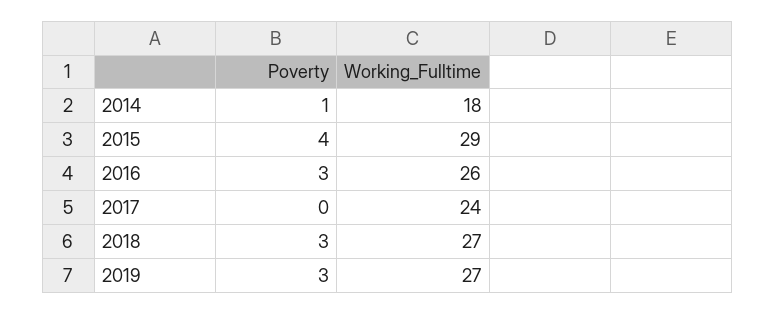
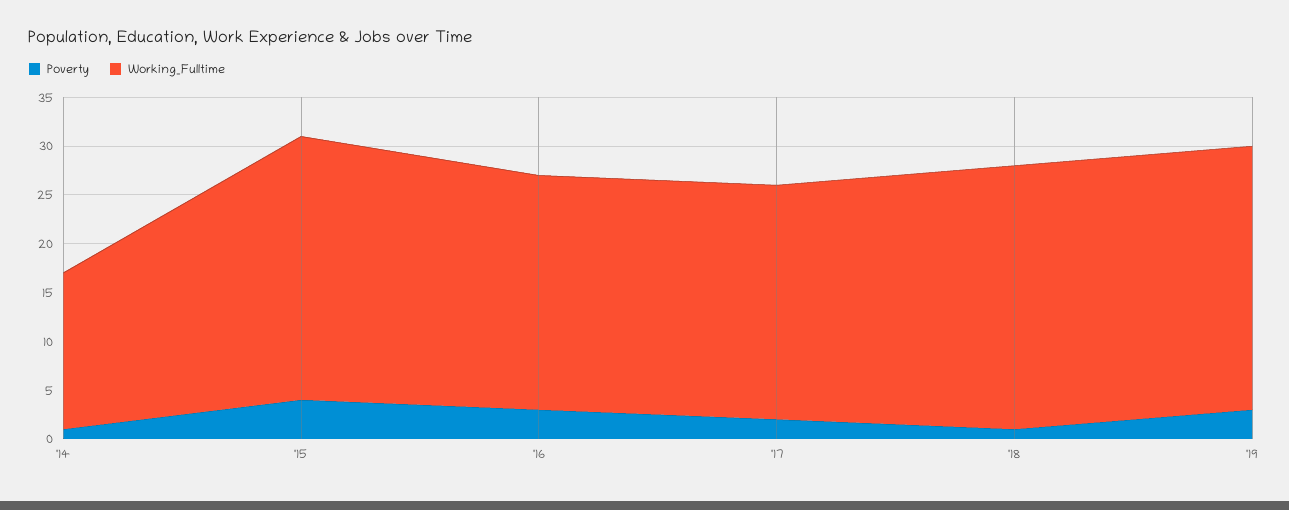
  {
    "Poverty": {
      "2014": 1,
      "2015": 4,
      "2016": 3,
-     "2017": 0,
+     "2017": 2,
-     "2018": 3,
+     "2018": 1,
      "2019": 3
    },
    "Working_Fulltime": {
-     "2014": 18,
+     "2014": 16,
-     "2015": 29,
+     "2015": 27,
-     "2016": 26,
+     "2016": 24,
      "2017": 24,
      "2018": 27,
      "2019": 27
    }
  }

